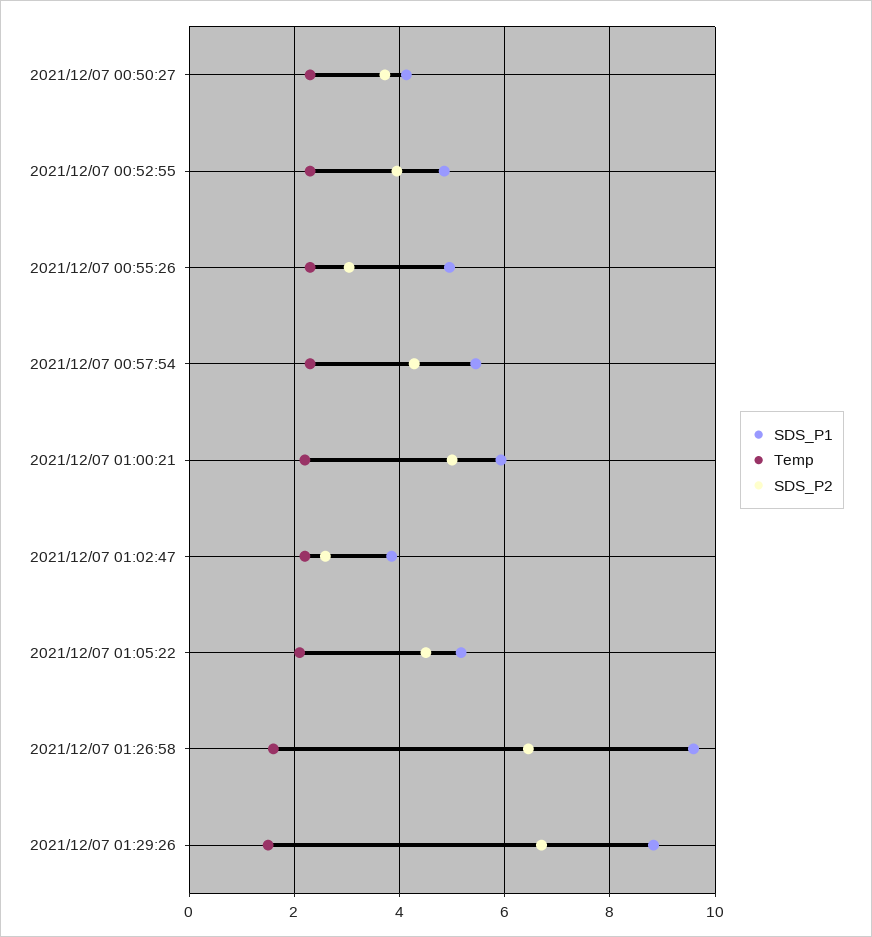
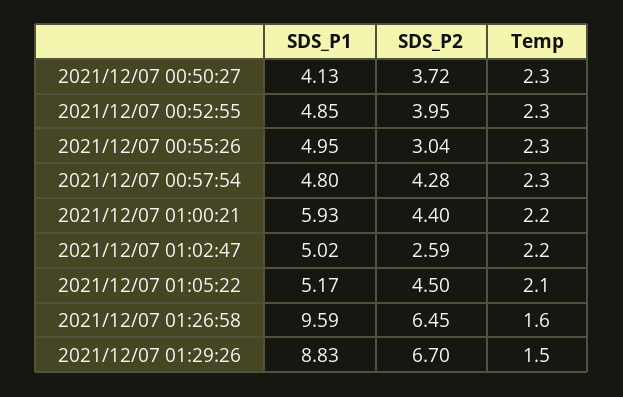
  {
    "SDS_P1": {
      "2021/12/07 00:50:27": 4.13,
      "2021/12/07 00:52:55": 4.85,
      "2021/12/07 00:55:26": 4.95,
-     "2021/12/07 00:57:54": 5.4,
+     "2021/12/07 00:57:54": 4.8,
      "2021/12/07 01:00:21": 5.93,
-     "2021/12/07 01:02:47": 3.8,
+     "2021/12/07 01:02:47": 5.02,
      "2021/12/07 01:05:22": 5.17,
      "2021/12/07 01:26:58": 9.59,
      "2021/12/07 01:29:26": 8.83
    },
    "Temp": {
      "2021/12/07 00:50:27": 2.3,
      "2021/12/07 00:52:55": 2.3,
      "2021/12/07 00:55:26": 2.3,
      "2021/12/07 00:57:54": 2.3,
      "2021/12/07 01:00:21": 2.2,
      "2021/12/07 01:02:47": 2.2,
      "2021/12/07 01:05:22": 2.1,
      "2021/12/07 01:26:58": 1.6,
      "2021/12/07 01:29:26": 1.5
    },
    "SDS_P2": {
      "2021/12/07 00:50:27": 3.72,
      "2021/12/07 00:52:55": 3.95,
      "2021/12/07 00:55:26": 3.04,
      "2021/12/07 00:57:54": 4.28,
-     "2021/12/07 01:00:21": 5,
+     "2021/12/07 01:00:21": 4.4,
      "2021/12/07 01:02:47": 2.59,
      "2021/12/07 01:05:22": 4.5,
      "2021/12/07 01:26:58": 6.45,
      "2021/12/07 01:29:26": 6.7
    }
  }

